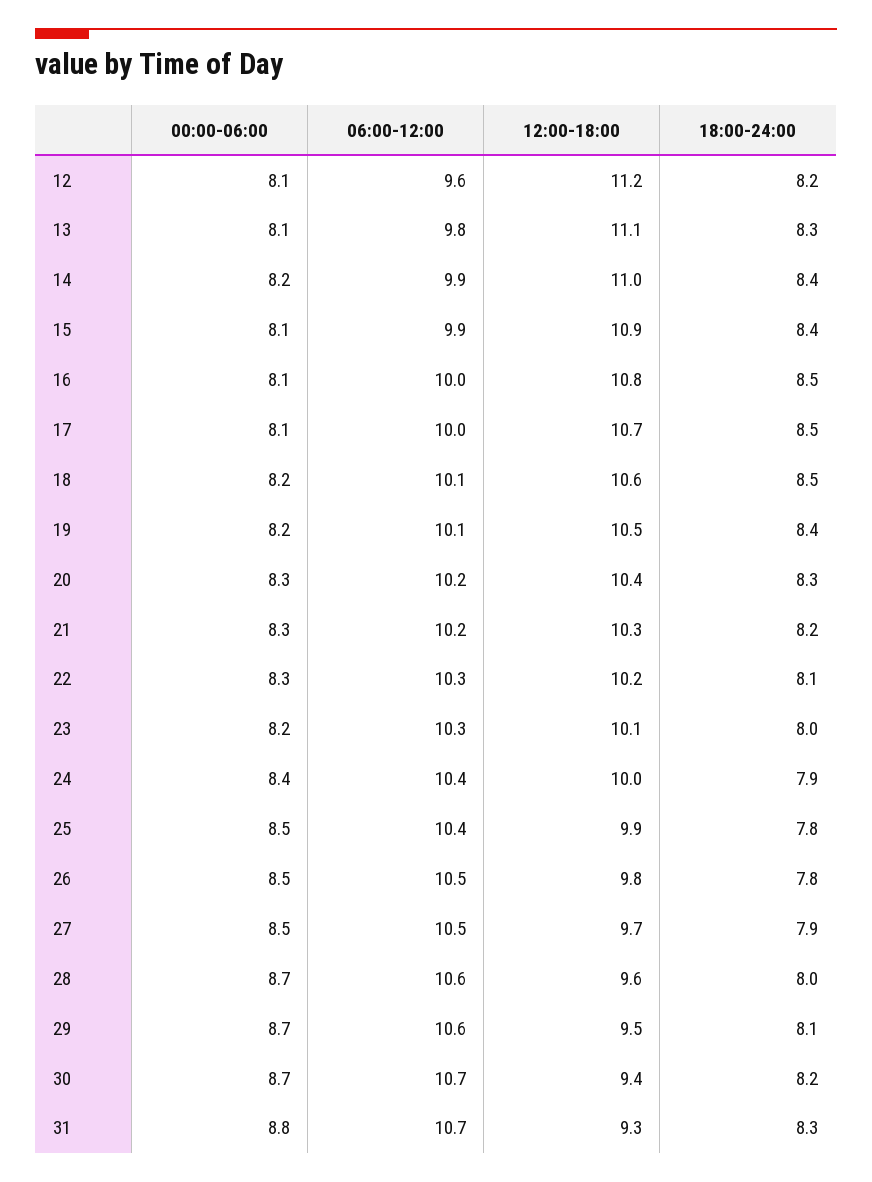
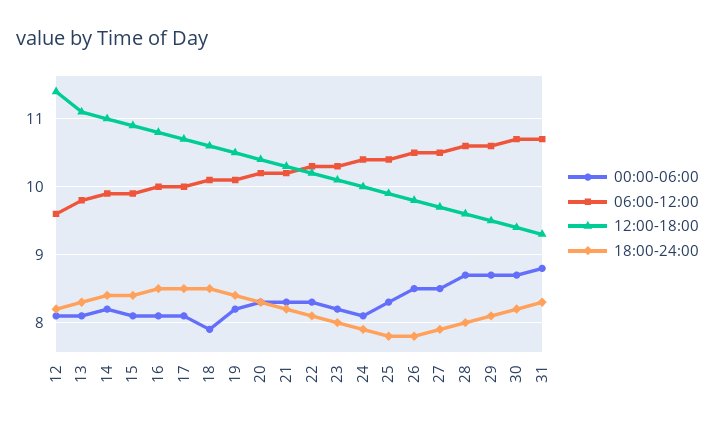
  {
    "00:00-06:00": {
      "12": 8.1,
      "13": 8.1,
      "14": 8.2,
      "15": 8.1,
      "16": 8.1,
      "17": 8.1,
-     "18": 8.2,
+     "18": 7.9,
      "19": 8.2,
      "20": 8.3,
      "21": 8.3,
      "22": 8.3,
      "23": 8.2,
-     "24": 8.4,
+     "24": 8.1,
-     "25": 8.5,
+     "25": 8.3,
      "26": 8.5,
      "27": 8.5,
      "28": 8.7,
      "29": 8.7,
      "30": 8.7,
      "31": 8.8
    },
    "06:00-12:00": {
      "12": 9.6,
      "13": 9.8,
      "14": 9.9,
      "15": 9.9,
      "16": 10,
      "17": 10,
      "18": 10.1,
      "19": 10.1,
      "20": 10.2,
      "21": 10.2,
      "22": 10.3,
      "23": 10.3,
      "24": 10.4,
      "25": 10.4,
      "26": 10.5,
      "27": 10.5,
      "28": 10.6,
      "29": 10.6,
      "30": 10.7,
      "31": 10.7
    },
    "12:00-18:00": {
-     "12": 11.2,
+     "12": 11.4,
      "13": 11.1,
      "14": 11,
      "15": 10.9,
      "16": 10.8,
      "17": 10.7,
      "18": 10.6,
      "19": 10.5,
      "20": 10.4,
      "21": 10.3,
      "22": 10.2,
      "23": 10.1,
      "24": 10,
      "25": 9.9,
      "26": 9.8,
      "27": 9.7,
      "28": 9.6,
      "29": 9.5,
      "30": 9.4,
      "31": 9.3
    },
    "18:00-24:00": {
      "12": 8.2,
      "13": 8.3,
      "14": 8.4,
      "15": 8.4,
      "16": 8.5,
      "17": 8.5,
      "18": 8.5,
      "19": 8.4,
      "20": 8.3,
      "21": 8.2,
      "22": 8.1,
      "23": 8,
      "24": 7.9,
      "25": 7.8,
      "26": 7.8,
      "27": 7.9,
      "28": 8,
      "29": 8.1,
      "30": 8.2,
      "31": 8.3
    }
  }

